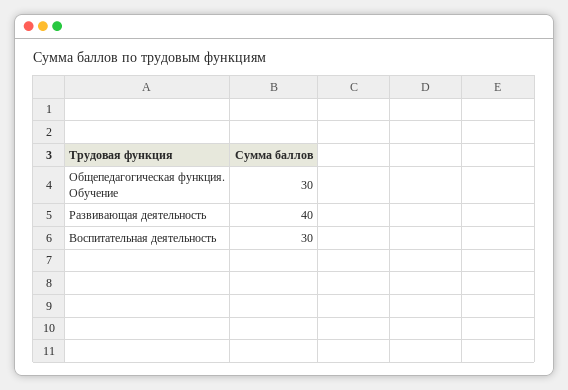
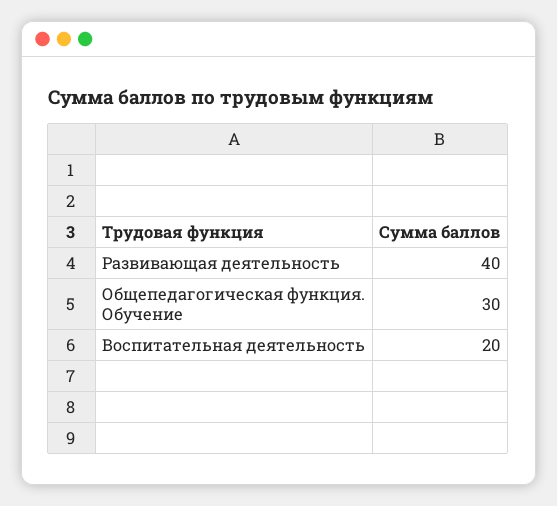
  {
    "Общепедагогическая функция. Обучение": 30,
    "Развивающая деятельность": 40,
-   "Воспитательная деятельность": 30
+   "Воспитательная деятельность": 20
  }

